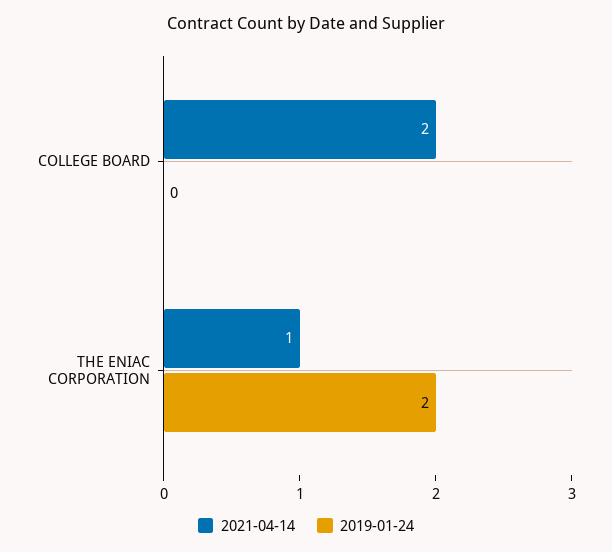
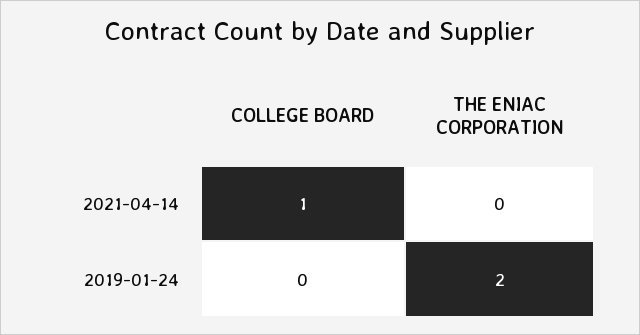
  {
    "2021-04-14": {
-     "COLLEGE BOARD": 2,
+     "COLLEGE BOARD": 1,
-     "THE ENIAC CORPORATION": 1
+     "THE ENIAC CORPORATION": 0
    },
    "2019-01-24": {
      "COLLEGE BOARD": 0,
      "THE ENIAC CORPORATION": 2
    }
  }

